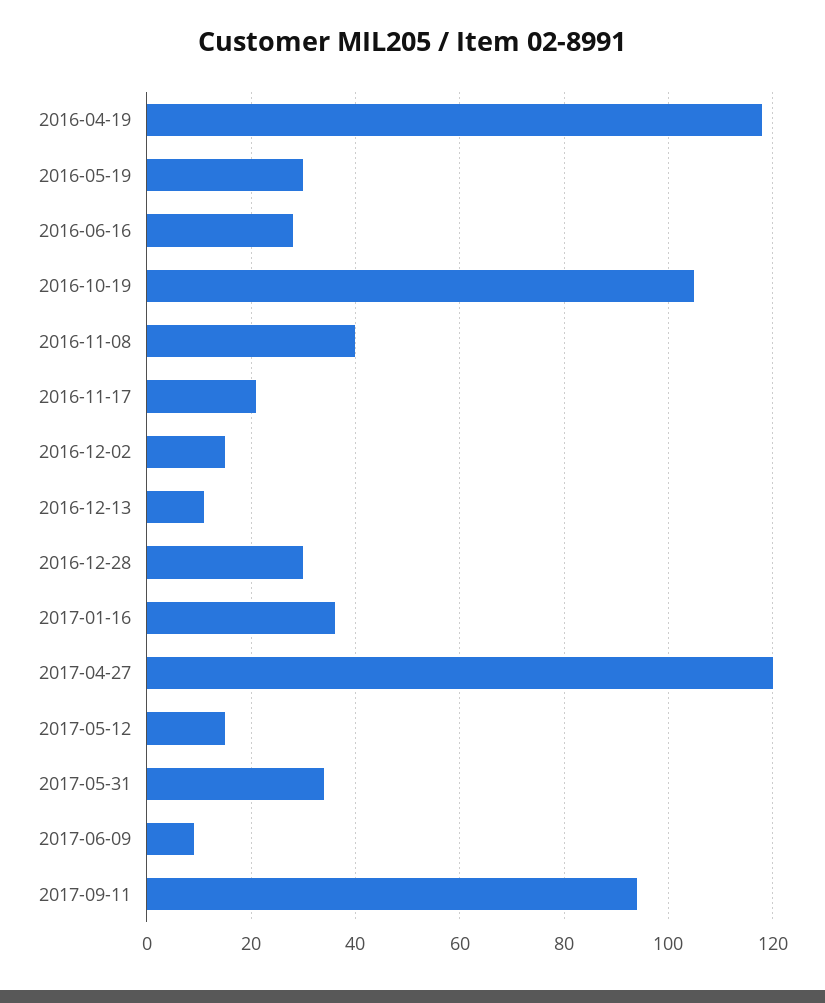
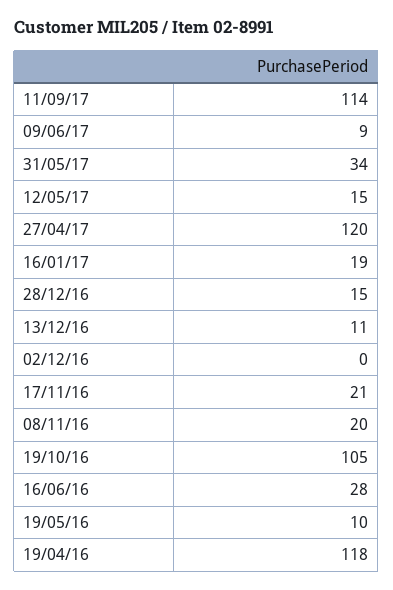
  {
    "2016-04-19": 118,
-   "2016-05-19": 30,
+   "2016-05-19": 10,
    "2016-06-16": 28,
    "2016-10-19": 105,
-   "2016-11-08": 40,
+   "2016-11-08": 20,
    "2016-11-17": 21,
-   "2016-12-02": 15,
+   "2016-12-02": 0,
    "2016-12-13": 11,
-   "2016-12-28": 30,
+   "2016-12-28": 15,
-   "2017-01-16": 35,
+   "2017-01-16": 19,
    "2017-04-27": 120,
    "2017-05-12": 15,
    "2017-05-31": 34,
    "2017-06-09": 9,
-   "2017-09-11": 95
+   "2017-09-11": 114
  }

